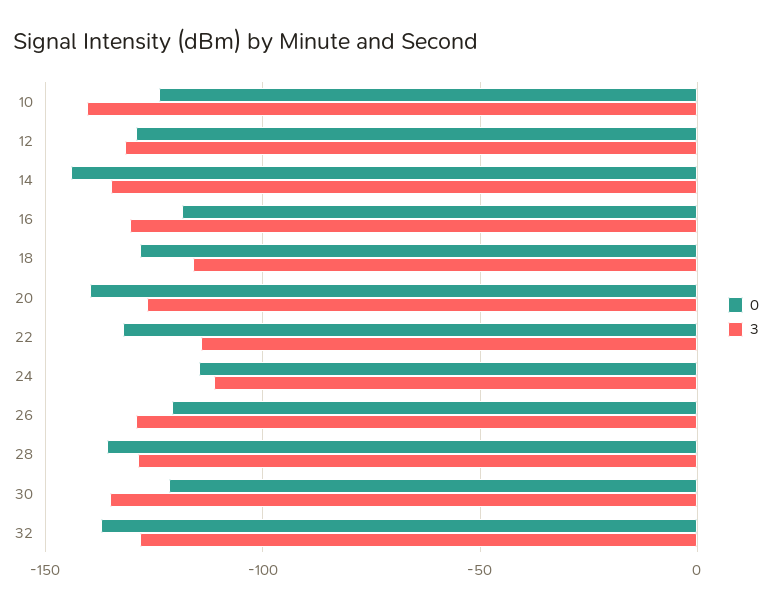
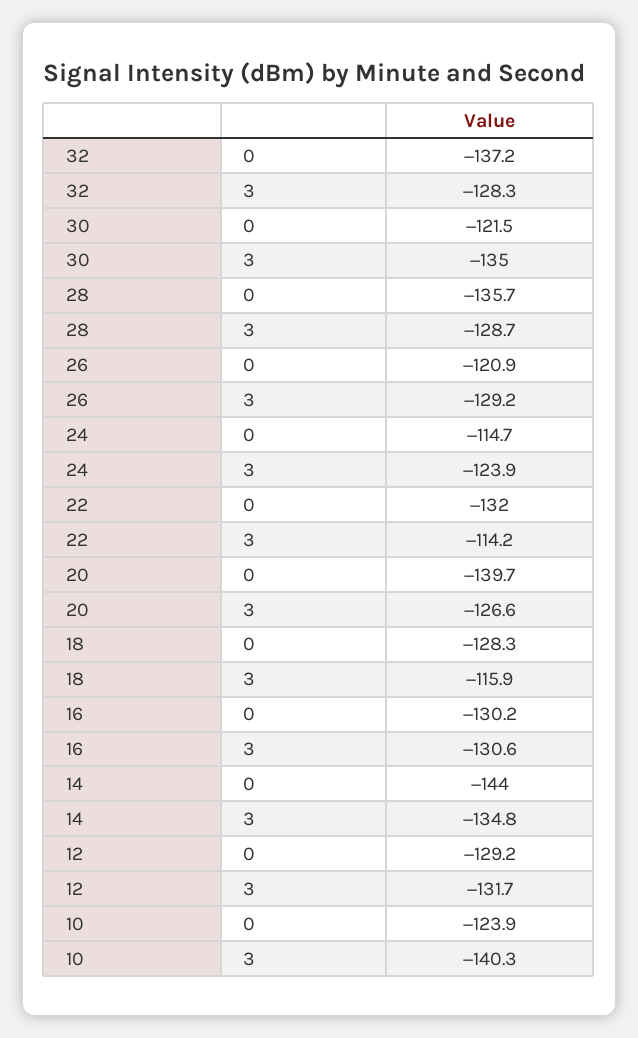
  {
    "0": {
      "10": -123.9,
      "12": -129.2,
      "14": -144,
-     "16": -120,
+     "16": -130.2,
      "18": -128.3,
      "20": -139.7,
      "22": -132,
      "24": -114.7,
      "26": -120.9,
      "28": -135.7,
      "30": -121.5,
      "32": -137.2
    },
    "3": {
      "10": -140.3,
      "12": -131.7,
      "14": -134.8,
      "16": -130.6,
      "18": -115.9,
      "20": -126.6,
      "22": -114.2,
-     "24": -110,
+     "24": -123.9,
      "26": -129.2,
      "28": -128.7,
      "30": -135,
      "32": -128.3
    }
  }

